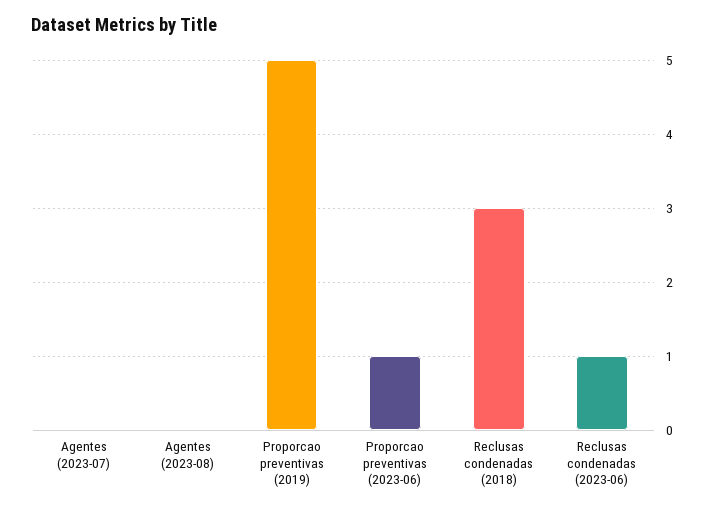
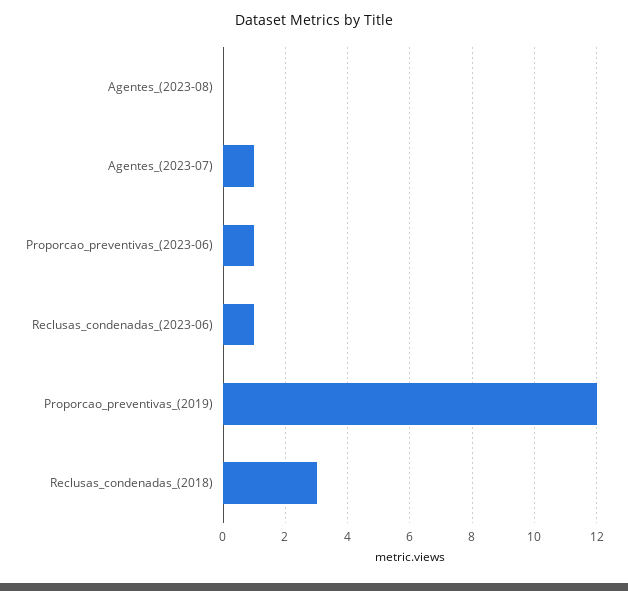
  {
-   "Agentes (2023-07)": 0,
+   "Agentes (2023-07)": 1,
    "Agentes (2023-08)": 0,
-   "Proporcao preventivas (2019)": 5,
+   "Proporcao preventivas (2019)": 12,
    "Proporcao preventivas (2023-06)": 1,
    "Reclusas condenadas (2018)": 3,
    "Reclusas condenadas (2023-06)": 1
  }

